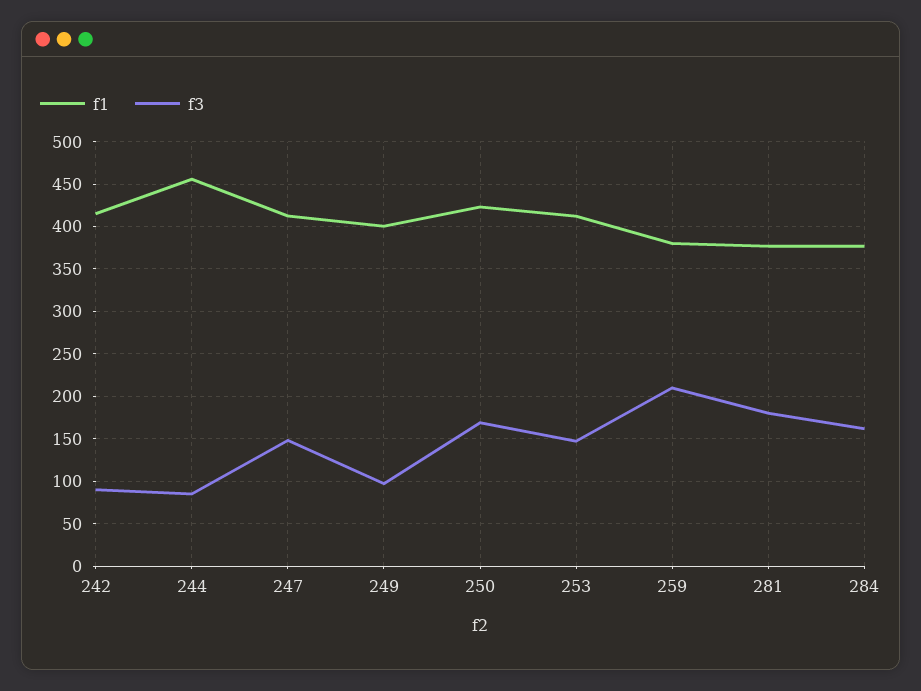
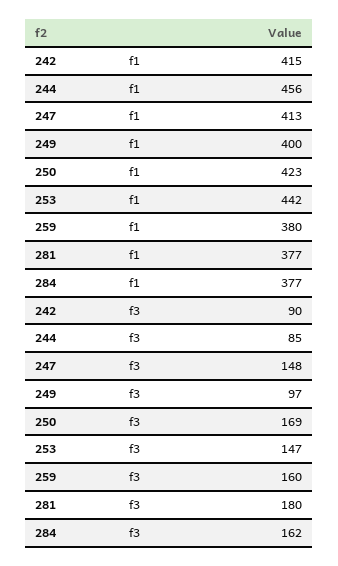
  {
    "f1": {
      "242": 415,
      "244": 456,
      "247": 413,
      "249": 400,
      "250": 423,
-     "253": 410,
+     "253": 442,
      "259": 380,
      "281": 377,
      "284": 377
    },
    "f3": {
      "242": 90,
      "244": 85,
      "247": 148,
      "249": 97,
      "250": 169,
      "253": 147,
-     "259": 210,
+     "259": 160,
      "281": 180,
      "284": 162
    }
  }

